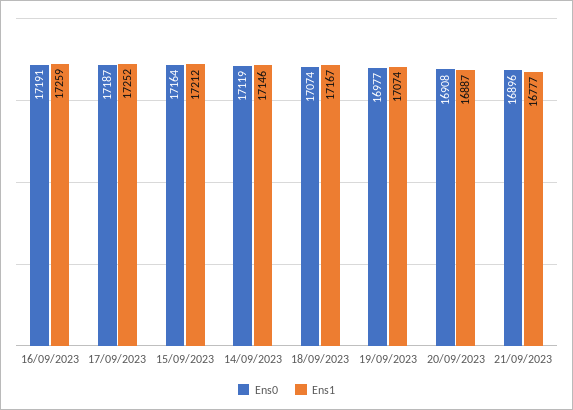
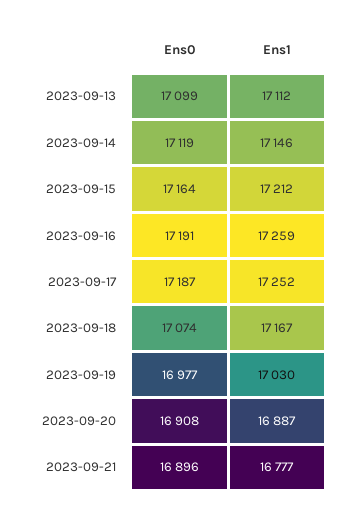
  {
    "Ens0": {
      "16/09/2023": 17191,
      "17/09/2023": 17187,
      "15/09/2023": 17164,
      "14/09/2023": 17119,
      "18/09/2023": 17074,
      "19/09/2023": 16977,
      "20/09/2023": 16908,
-     "21/09/2023": 16896
+     "21/09/2023": 16896,
+     "2023-09-13": 17099
    },
    "Ens1": {
      "16/09/2023": 17259,
      "17/09/2023": 17252,
      "15/09/2023": 17212,
      "14/09/2023": 17146,
      "18/09/2023": 17167,
-     "19/09/2023": 17074,
+     "19/09/2023": 17030,
      "20/09/2023": 16887,
-     "21/09/2023": 16777
+     "21/09/2023": 16777,
+     "2023-09-13": 17112
    }
  }

